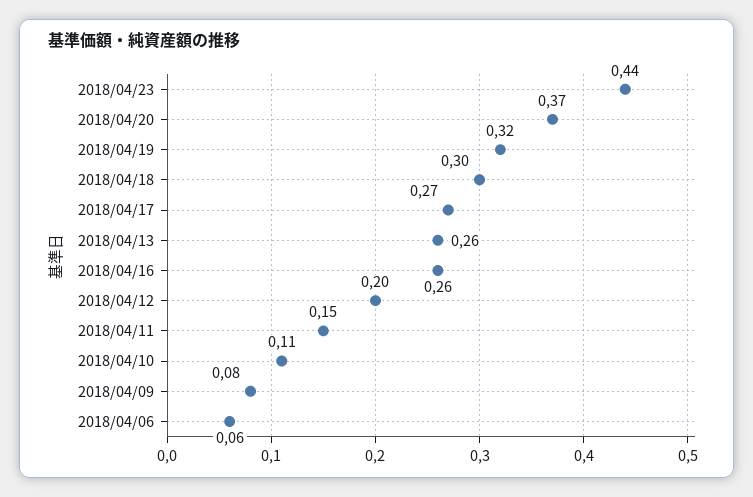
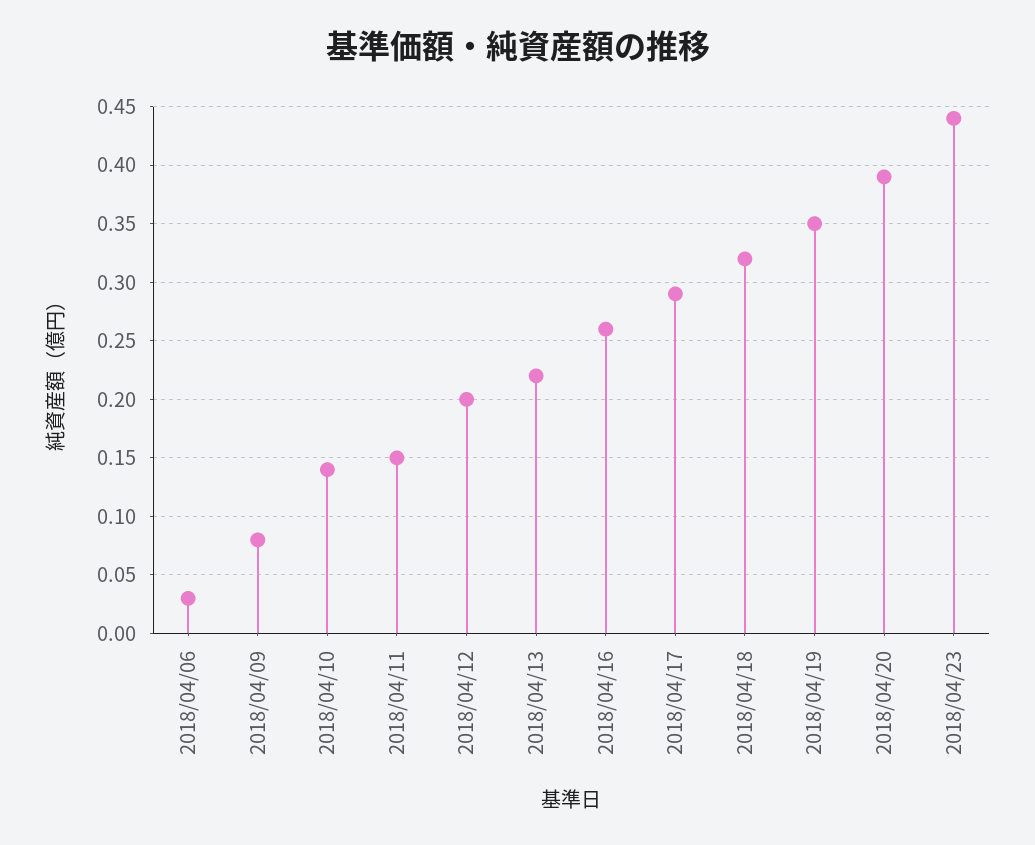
  {
    "2018/04/23": 0.44,
-   "2018/04/20": 0.37,
+   "2018/04/20": 0.39,
-   "2018/04/19": 0.32,
+   "2018/04/19": 0.35,
-   "2018/04/18": 0.3,
+   "2018/04/18": 0.32,
-   "2018/04/17": 0.27,
+   "2018/04/17": 0.29,
-   "2018/04/13": 0.26,
+   "2018/04/13": 0.22,
    "2018/04/16": 0.26,
    "2018/04/12": 0.2,
    "2018/04/11": 0.15,
-   "2018/04/10": 0.11,
+   "2018/04/10": 0.14,
    "2018/04/09": 0.08,
-   "2018/04/06": 0.06
+   "2018/04/06": 0.03
  }

